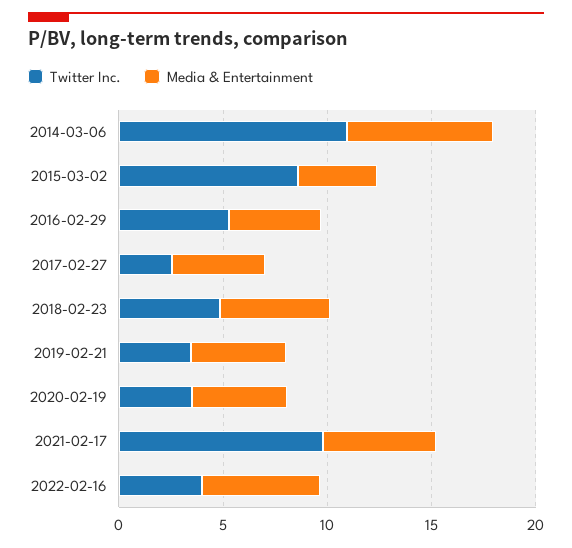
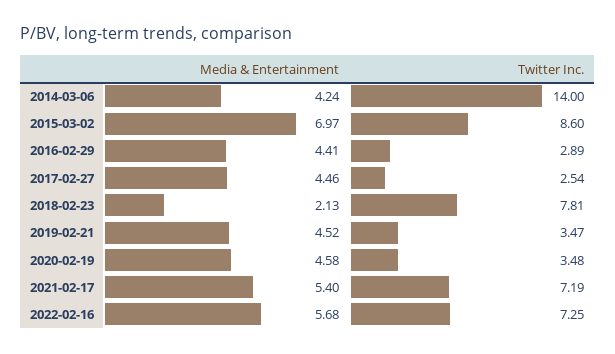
  {
    "Twitter Inc.": {
-     "2014-03-06": 11,
+     "2014-03-06": 14,
      "2015-03-02": 8.6,
-     "2016-02-29": 5,
+     "2016-02-29": 2.89,
      "2017-02-27": 2.54,
-     "2018-02-23": 5,
+     "2018-02-23": 7.81,
      "2019-02-21": 3.47,
      "2020-02-19": 3.48,
-     "2021-02-17": 10,
+     "2021-02-17": 7.19,
-     "2022-02-16": 4
+     "2022-02-16": 7.25
    },
    "Media & Entertainment": {
-     "2014-03-06": 7,
+     "2014-03-06": 4.24,
-     "2015-03-02": 4,
+     "2015-03-02": 6.97,
      "2016-02-29": 4.41,
      "2017-02-27": 4.46,
-     "2018-02-23": 5,
+     "2018-02-23": 2.13,
      "2019-02-21": 4.52,
      "2020-02-19": 4.58,
      "2021-02-17": 5.4,
      "2022-02-16": 5.68
    }
  }

